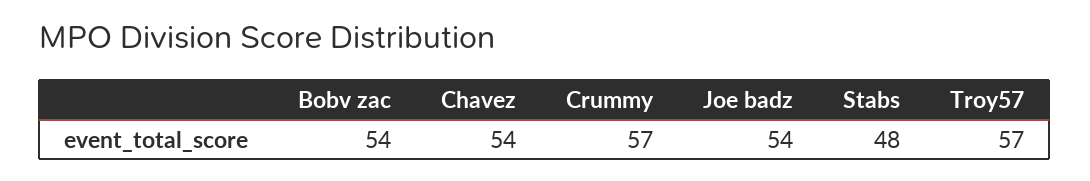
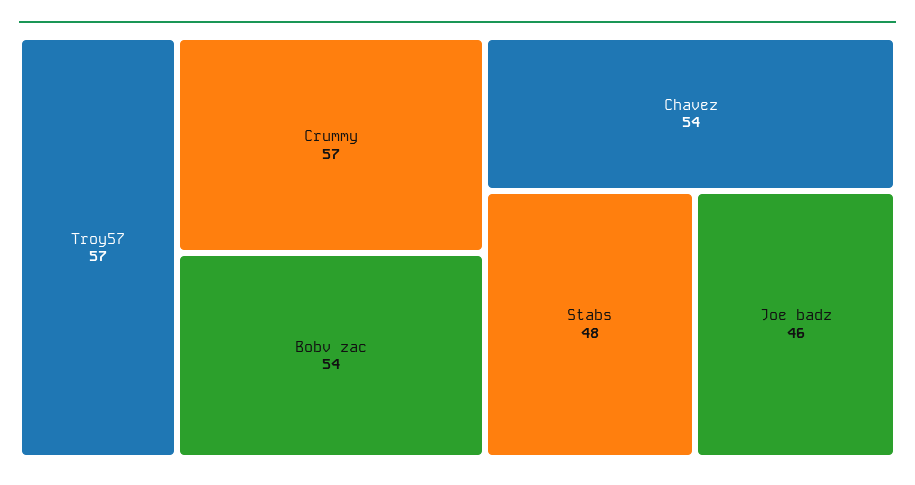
  {
    "Bobv zac": 54,
    "Chavez": 54,
    "Crummy": 57,
-   "Joe badz": 54,
+   "Joe badz": 46,
    "Stabs": 48,
    "Troy57": 57
  }

